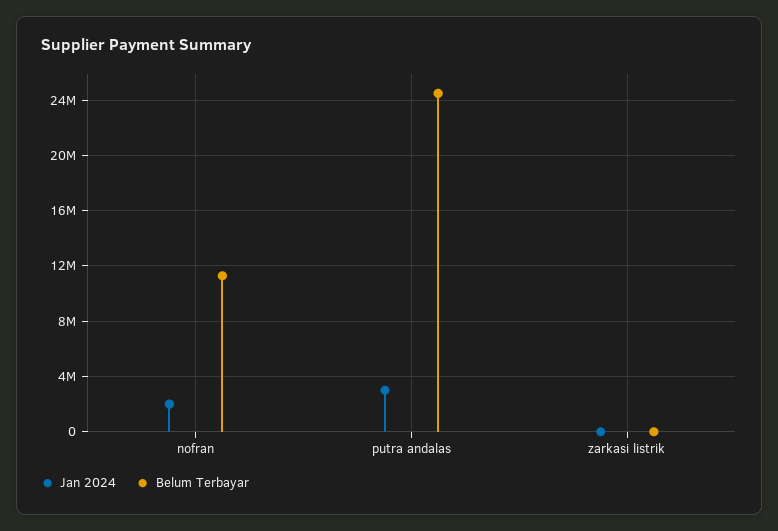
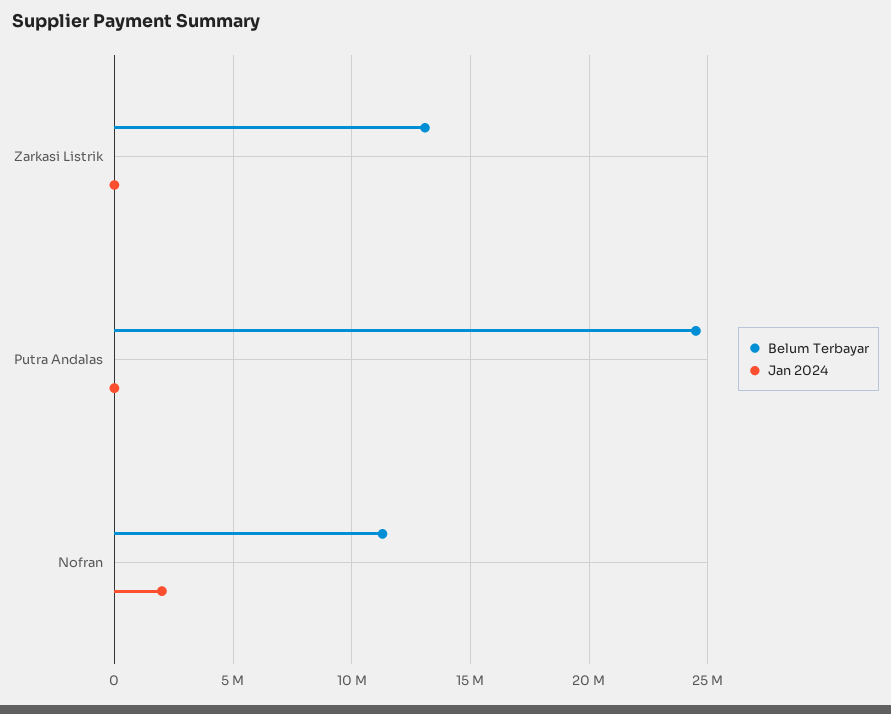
  {
    "Jan 2024": {
      "nofran": 2000000,
-     "putra andalas": 3000000,
+     "putra andalas": 0,
      "zarkasi listrik": 0
    },
    "Belum Terbayar": {
      "nofran": 11500000,
      "putra andalas": 24500000,
-     "zarkasi listrik": 0
+     "zarkasi listrik": 13000000
    }
  }

